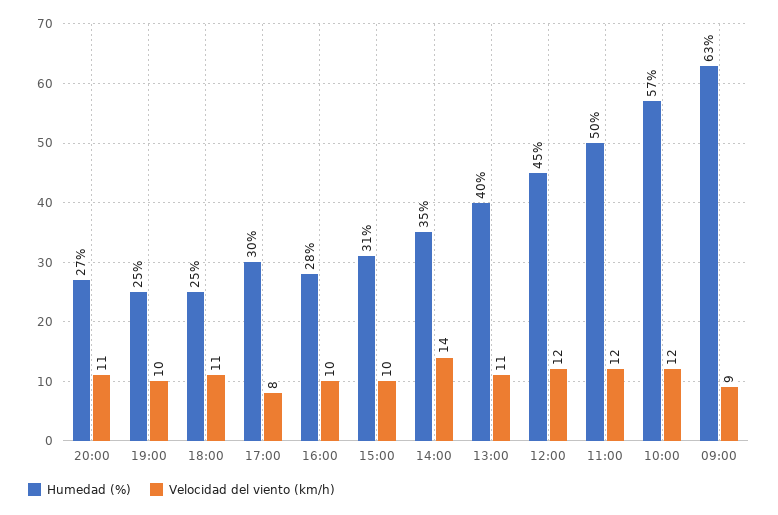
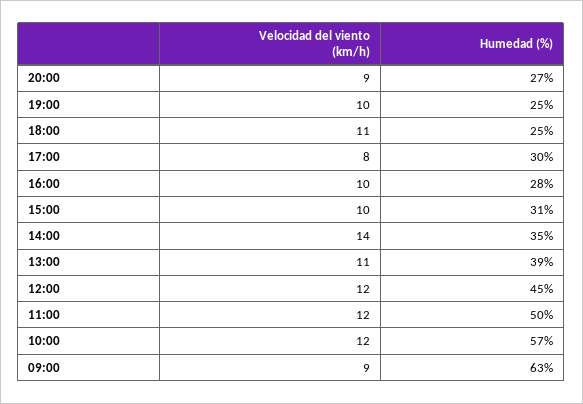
  {
    "Humedad (%)": {
      "20:00": 27,
      "19:00": 25,
      "18:00": 25,
      "17:00": 30,
      "16:00": 28,
      "15:00": 31,
      "14:00": 35,
-     "13:00": 40,
+     "13:00": 39,
      "12:00": 45,
      "11:00": 50,
      "10:00": 57,
      "09:00": 63
    },
    "Velocidad del viento (km/h)": {
-     "20:00": 11,
+     "20:00": 9,
      "19:00": 10,
      "18:00": 11,
      "17:00": 8,
      "16:00": 10,
      "15:00": 10,
      "14:00": 14,
      "13:00": 11,
      "12:00": 12,
      "11:00": 12,
      "10:00": 12,
      "09:00": 9
    }
  }

